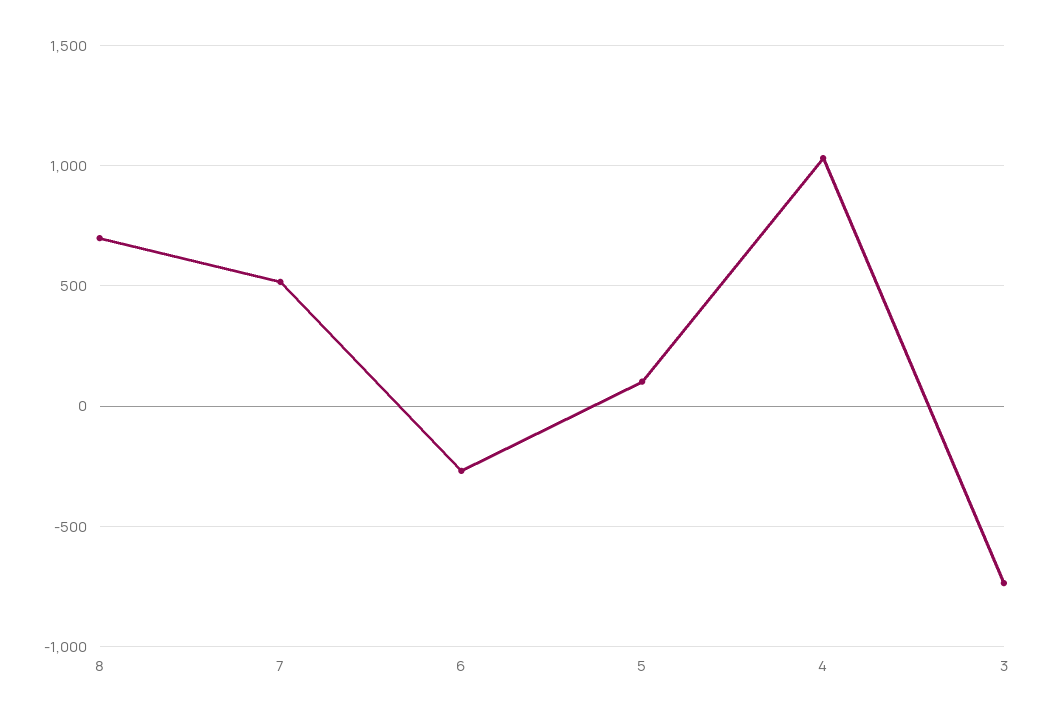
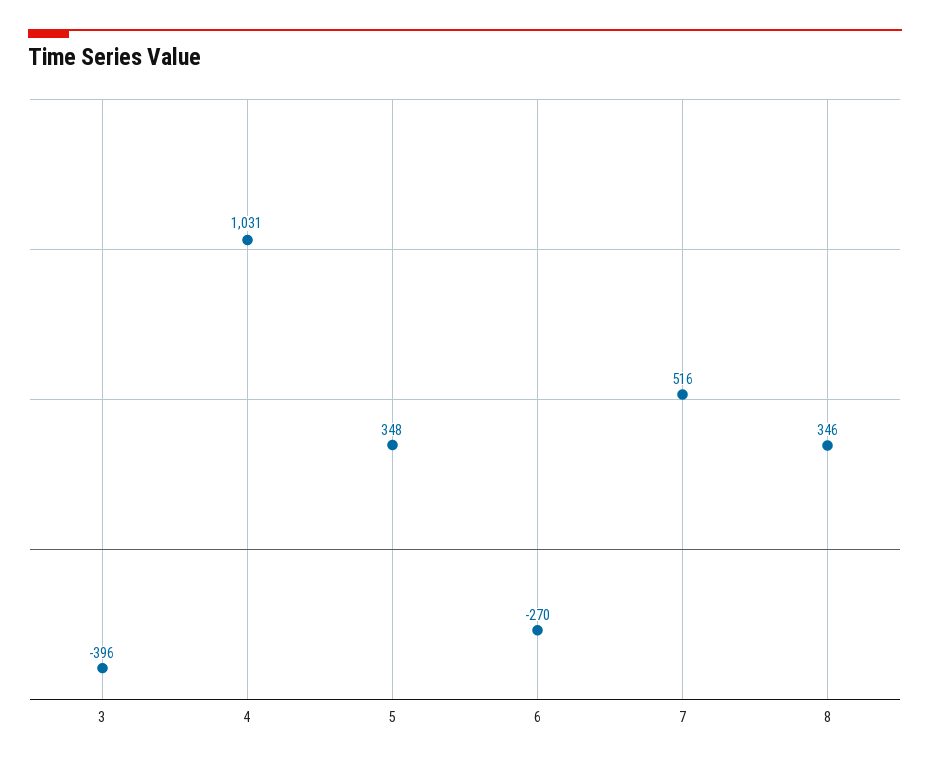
  {
-   "8": 700,
+   "8": 346,
    "7": 516,
    "6": -270,
-   "5": 100,
+   "5": 348,
    "4": 1031,
-   "3": -750
+   "3": -396
  }

